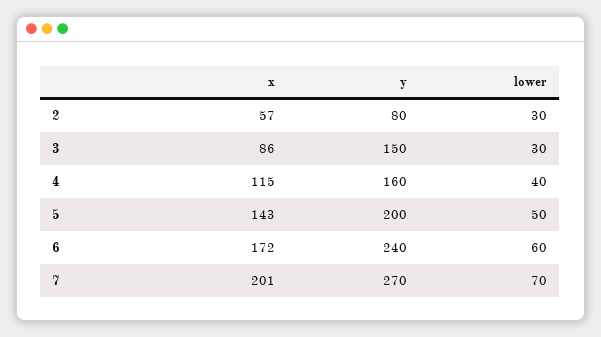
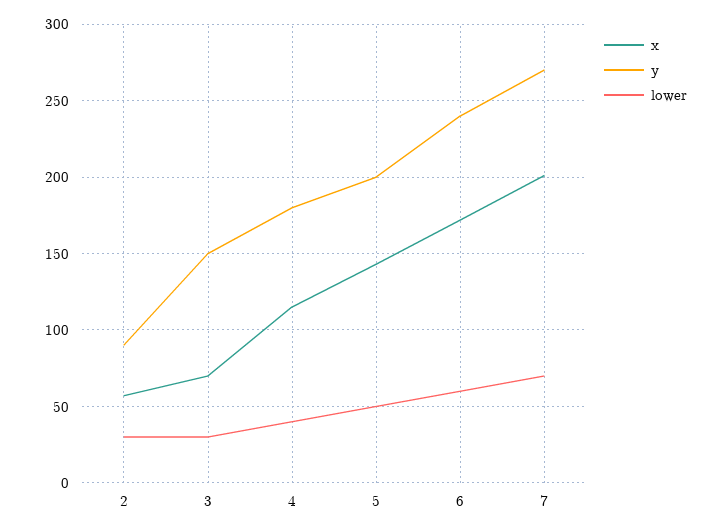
  {
    "x": {
      "2": 57,
-     "3": 86,
+     "3": 70,
      "4": 115,
      "5": 143,
      "6": 172,
      "7": 201
    },
    "y": {
-     "2": 80,
+     "2": 90,
      "3": 150,
-     "4": 160,
+     "4": 180,
      "5": 200,
      "6": 240,
      "7": 270
    },
    "lower": {
      "2": 30,
      "3": 30,
      "4": 40,
      "5": 50,
      "6": 60,
      "7": 70
    }
  }

